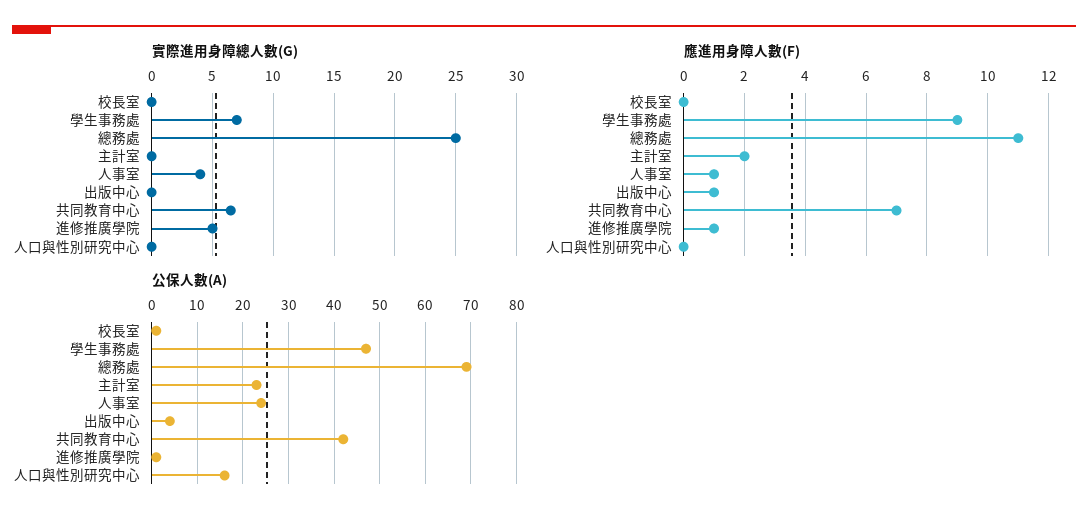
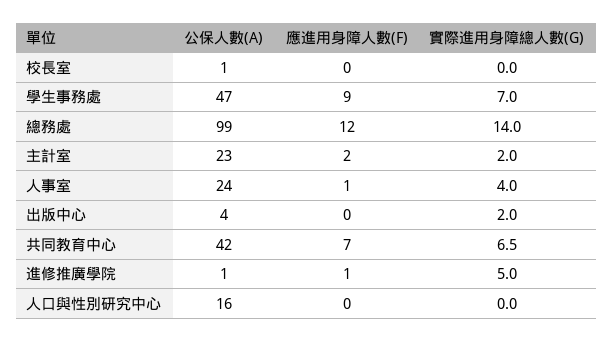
  {
    "實際進用身障總人數(G)": {
      "校長室": 0,
      "學生事務處": 7,
-     "總務處": 25,
+     "總務處": 14,
-     "主計室": 0,
+     "主計室": 2,
      "人事室": 4,
-     "出版中心": 0,
+     "出版中心": 2,
      "共同教育中心": 6.5,
      "進修推廣學院": 5,
      "人口與性別研究中心": 0
    },
    "應進用身障人數(F)": {
      "校長室": 0,
      "學生事務處": 9,
-     "總務處": 11,
+     "總務處": 12,
      "主計室": 2,
      "人事室": 1,
-     "出版中心": 1,
+     "出版中心": 0,
      "共同教育中心": 7,
      "進修推廣學院": 1,
      "人口與性別研究中心": 0
    },
    "公保人數(A)": {
      "校長室": 1,
      "學生事務處": 47,
-     "總務處": 70,
+     "總務處": 99,
      "主計室": 23,
      "人事室": 24,
      "出版中心": 4,
      "共同教育中心": 42,
      "進修推廣學院": 1,
      "人口與性別研究中心": 16
    }
  }

